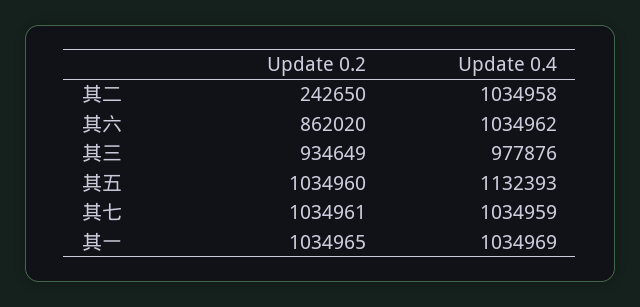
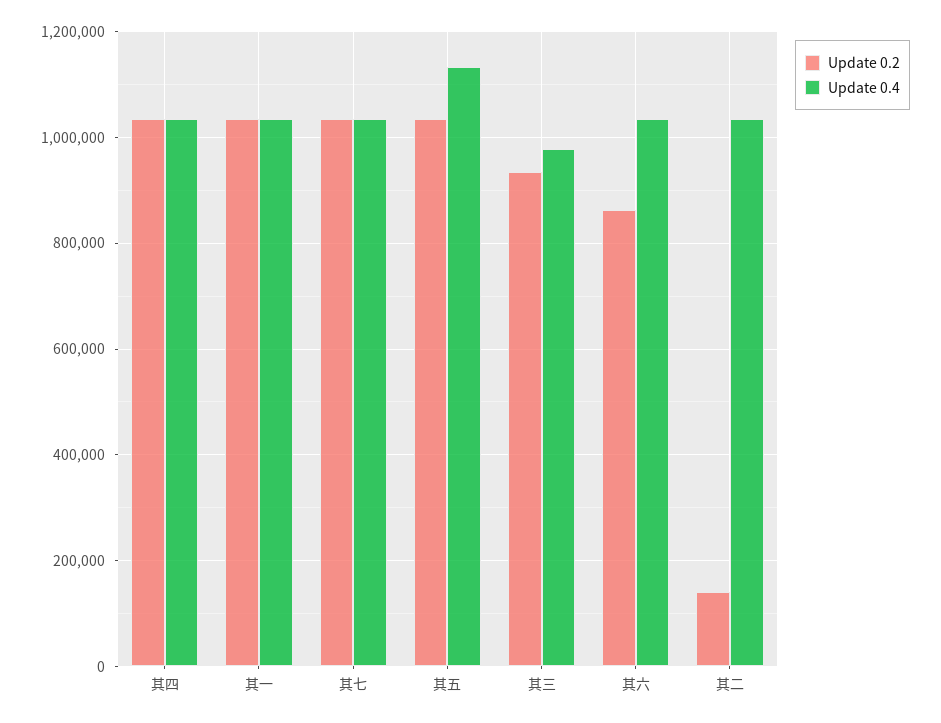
  {
    "Update 0.2": {
-     "其二": 242650,
+     "其二": 140000,
      "其六": 862020,
      "其三": 934649,
      "其五": 1034960,
      "其七": 1034961,
-     "其一": 1034965
+     "其一": 1034965,
+     "其四": 1040000
    },
    "Update 0.4": {
      "其二": 1034958,
      "其六": 1034962,
      "其三": 977876,
      "其五": 1132393,
      "其七": 1034959,
-     "其一": 1034969
+     "其一": 1034969,
+     "其四": 1040000
    }
  }

